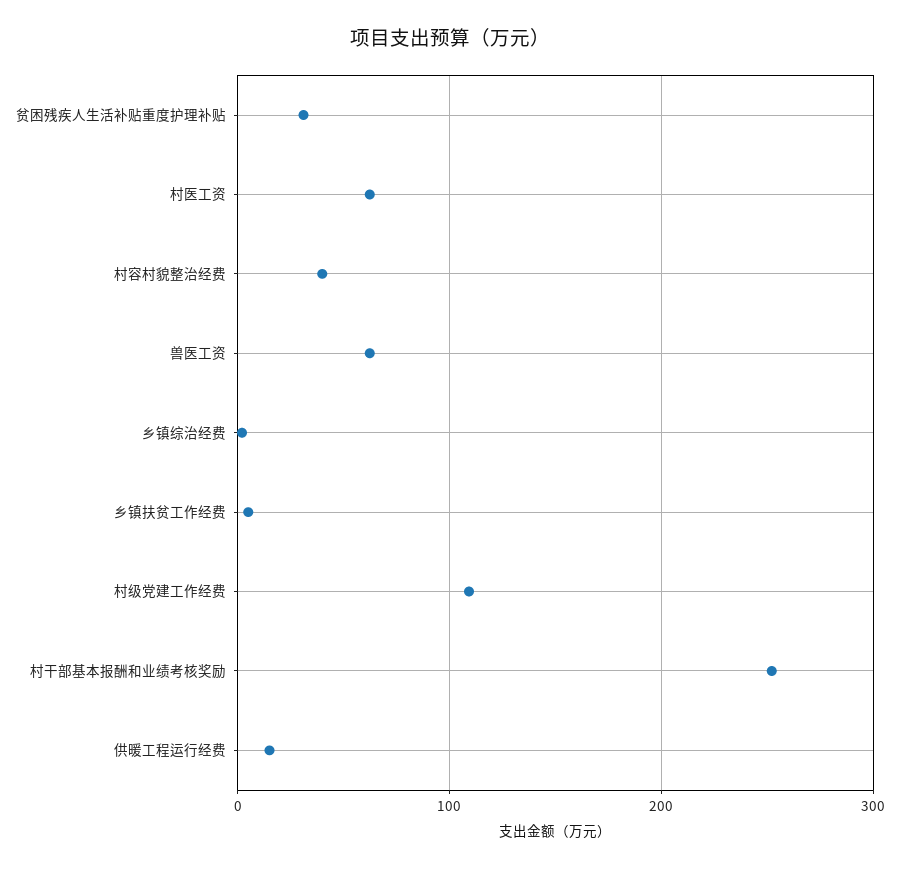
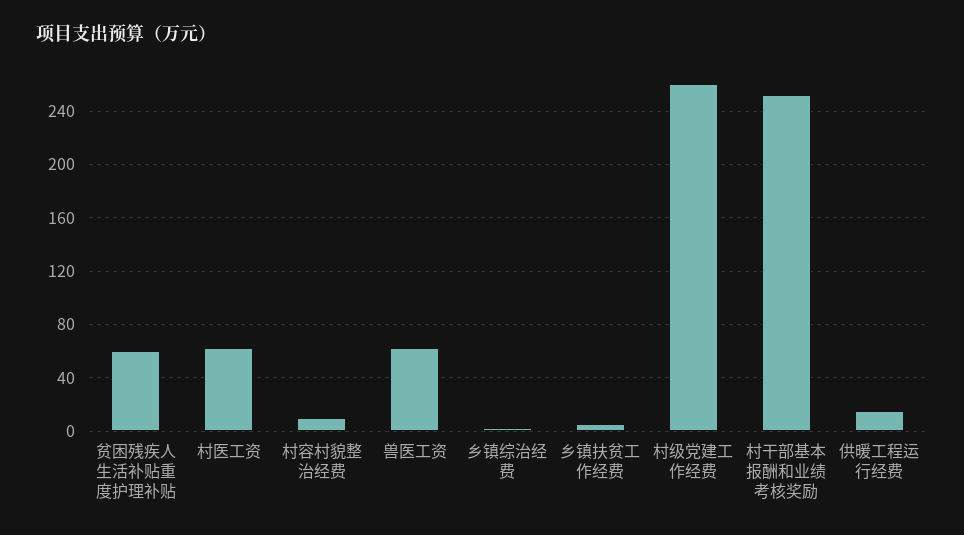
  {
-   "贫困残疾人生活补贴重度护理补贴": 30,
+   "贫困残疾人生活补贴重度护理补贴": 60,
    "村医工资": 60,
-   "村容村貌整治经费": 40,
+   "村容村貌整治经费": 10,
    "兽医工资": 60,
    "乡镇综治经费": 0,
    "乡镇扶贫工作经费": 5,
-   "村级党建工作经费": 110,
+   "村级党建工作经费": 260,
    "村干部基本报酬和业绩考核奖励": 250,
    "供暖工程运行经费": 15
  }

